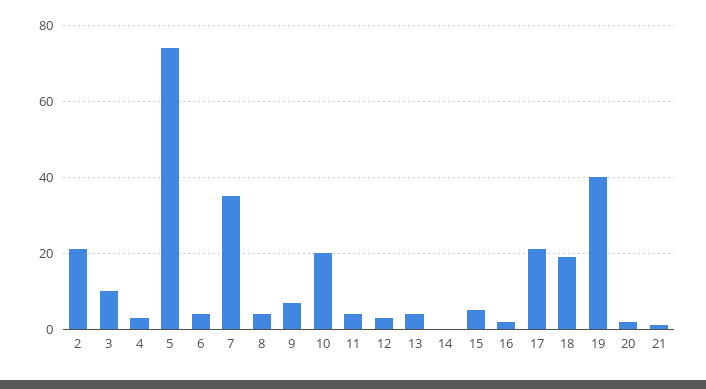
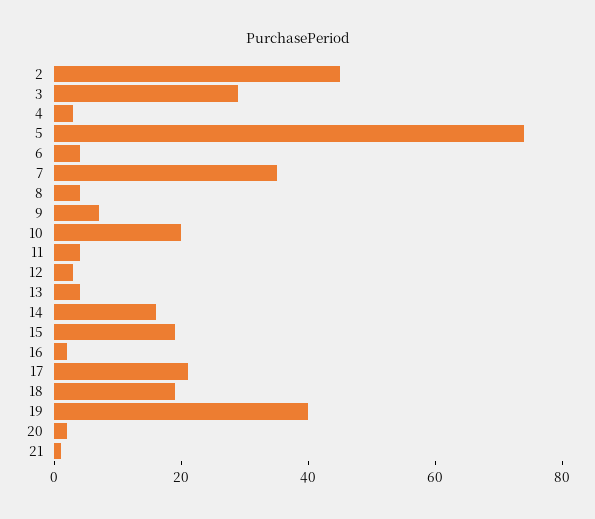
  {
-   "2": 20,
+   "2": 45,
-   "3": 10,
+   "3": 30,
    "4": 5,
    "5": 75,
    "6": 5,
    "7": 35,
    "8": 5,
    "9": 5,
    "10": 20,
    "11": 5,
    "12": 5,
    "13": 5,
-   "14": 0,
+   "14": 15,
-   "15": 5,
+   "15": 20,
    "16": 0,
    "17": 20,
    "18": 20,
    "19": 40,
    "20": 0,
    "21": 0
  }

